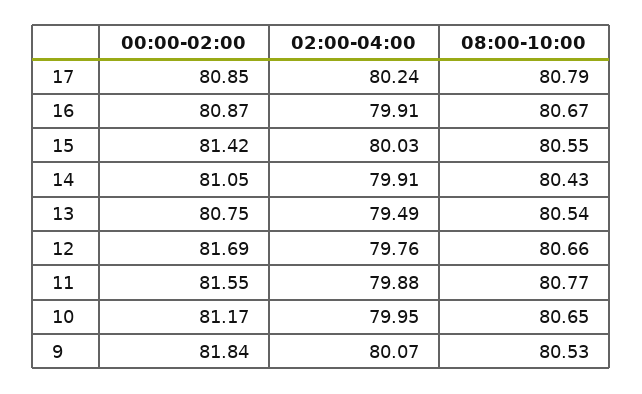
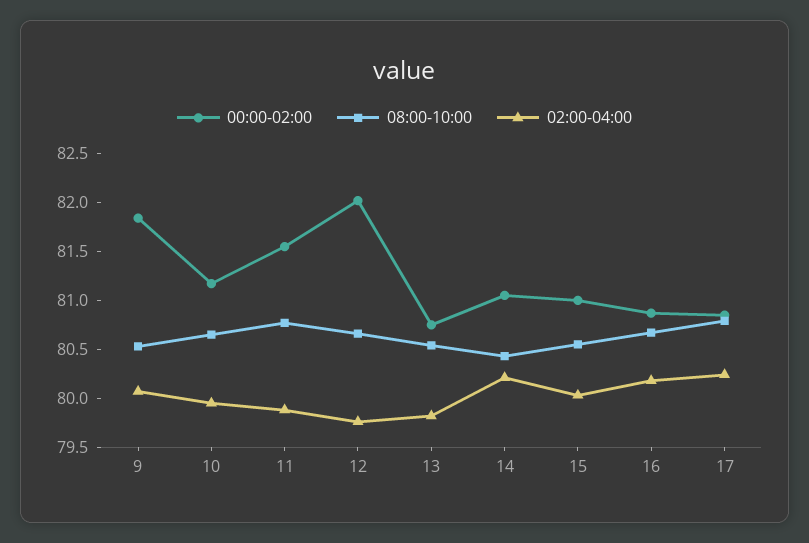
  {
    "00:00-02:00": {
      "17": 80.85,
      "16": 80.87,
-     "15": 81.42,
+     "15": 81,
      "14": 81.05,
      "13": 80.75,
-     "12": 81.69,
+     "12": 82,
      "11": 81.55,
      "10": 81.17,
      "9": 81.84
    },
    "02:00-04:00": {
      "17": 80.24,
-     "16": 79.91,
+     "16": 80.2,
      "15": 80.03,
-     "14": 79.91,
+     "14": 80.2,
-     "13": 79.49,
+     "13": 79.8,
      "12": 79.76,
      "11": 79.88,
      "10": 79.95,
      "9": 80.07
    },
    "08:00-10:00": {
      "17": 80.79,
      "16": 80.67,
      "15": 80.55,
      "14": 80.43,
      "13": 80.54,
      "12": 80.66,
      "11": 80.77,
      "10": 80.65,
      "9": 80.53
    }
  }

